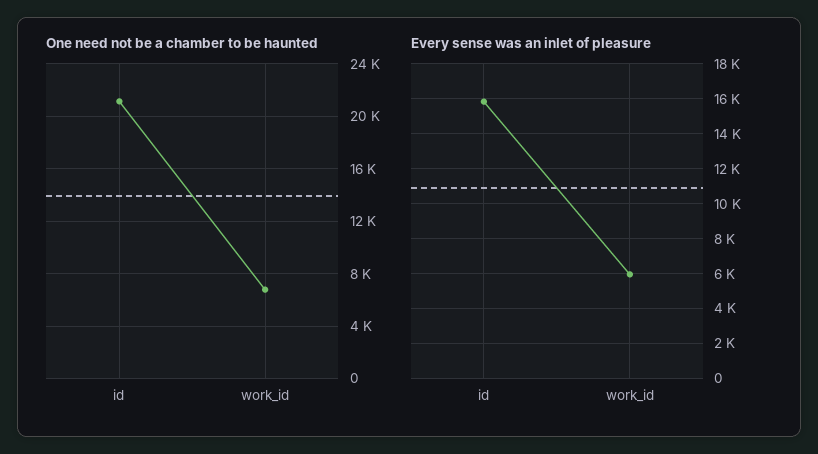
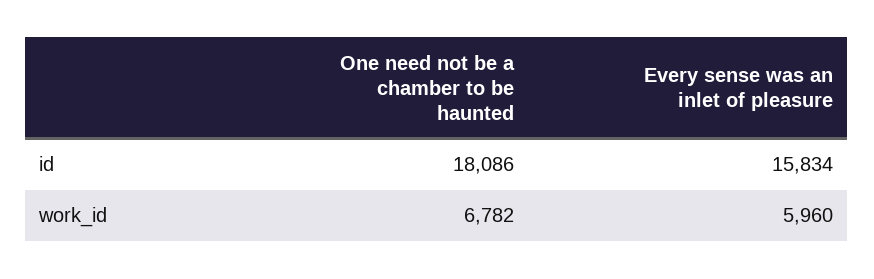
  {
    "One need not be a chamber to be haunted": {
-     "id": 21000,
+     "id": 18086,
      "work_id": 6782
    },
    "Every sense was an inlet of pleasure": {
      "id": 15834,
      "work_id": 5960
    }
  }

